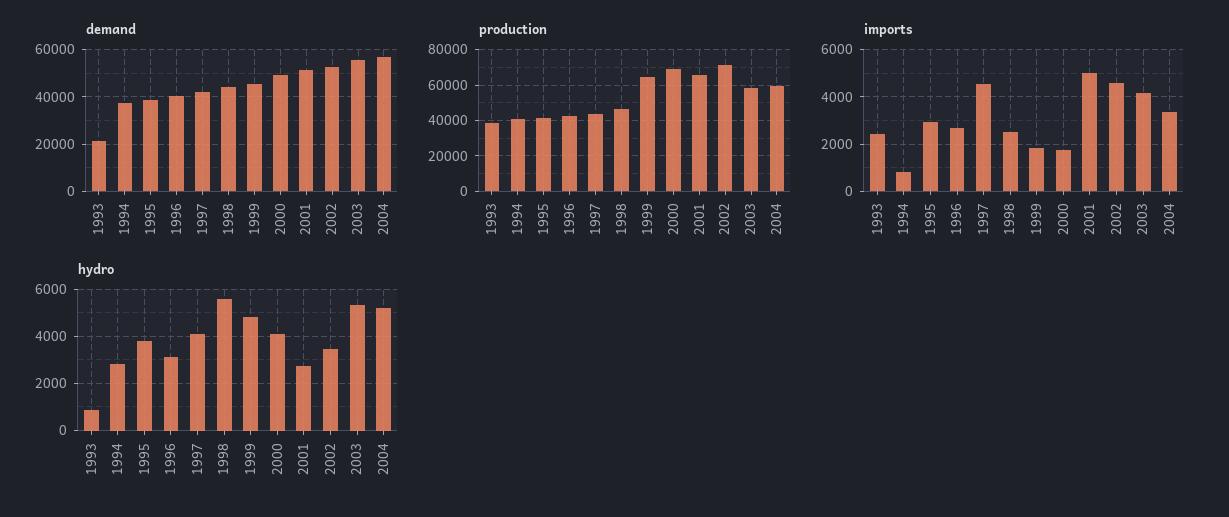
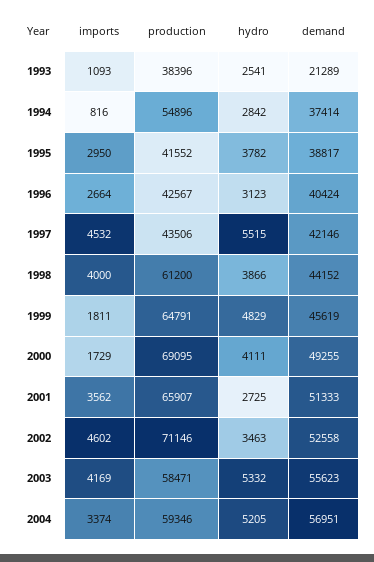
  {
    "demand": {
      "1993": 21289,
      "1994": 37414,
      "1995": 38817,
      "1996": 40424,
      "1997": 42146,
      "1998": 44152,
      "1999": 45619,
      "2000": 49255,
      "2001": 51333,
      "2002": 52558,
      "2003": 55623,
      "2004": 56951
    },
    "production": {
      "1993": 38396,
-     "1994": 40000,
+     "1994": 54896,
      "1995": 41552,
      "1996": 42567,
      "1997": 43506,
-     "1998": 45000,
+     "1998": 61200,
      "1999": 64791,
      "2000": 69095,
      "2001": 65907,
      "2002": 71146,
      "2003": 58471,
      "2004": 59346
    },
    "imports": {
-     "1993": 2500,
+     "1993": 1093,
      "1994": 816,
      "1995": 2950,
      "1996": 2664,
      "1997": 4532,
-     "1998": 2500,
+     "1998": 4000,
      "1999": 1811,
      "2000": 1729,
-     "2001": 5000,
+     "2001": 3562,
      "2002": 4602,
      "2003": 4169,
      "2004": 3374
    },
    "hydro": {
-     "1993": 1000,
+     "1993": 2541,
      "1994": 2842,
      "1995": 3782,
      "1996": 3123,
-     "1997": 4000,
+     "1997": 5515,
-     "1998": 5500,
+     "1998": 3866,
      "1999": 4829,
      "2000": 4111,
      "2001": 2725,
      "2002": 3463,
      "2003": 5332,
      "2004": 5205
    }
  }

